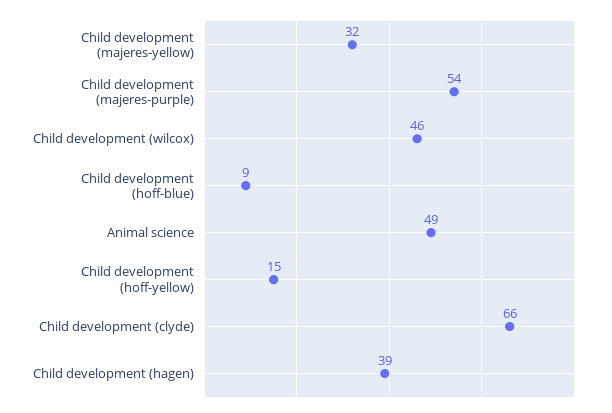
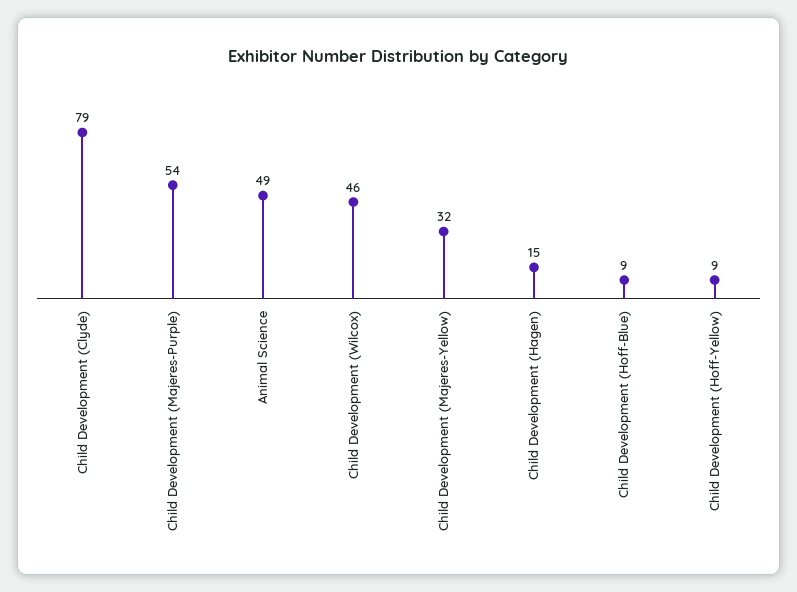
  {
    "Child development (majeres-yellow)": 32,
    "Child development (majeres-purple)": 54,
    "Child development (wilcox)": 46,
    "Child development (hoff-blue)": 9,
    "Animal science": 49,
-   "Child development (hoff-yellow)": 15,
+   "Child development (hoff-yellow)": 9,
-   "Child development (clyde)": 66,
+   "Child development (clyde)": 79,
-   "Child development (hagen)": 39
+   "Child development (hagen)": 15
  }

